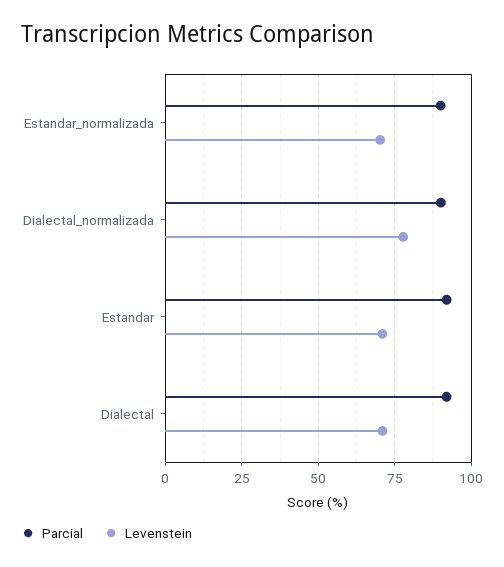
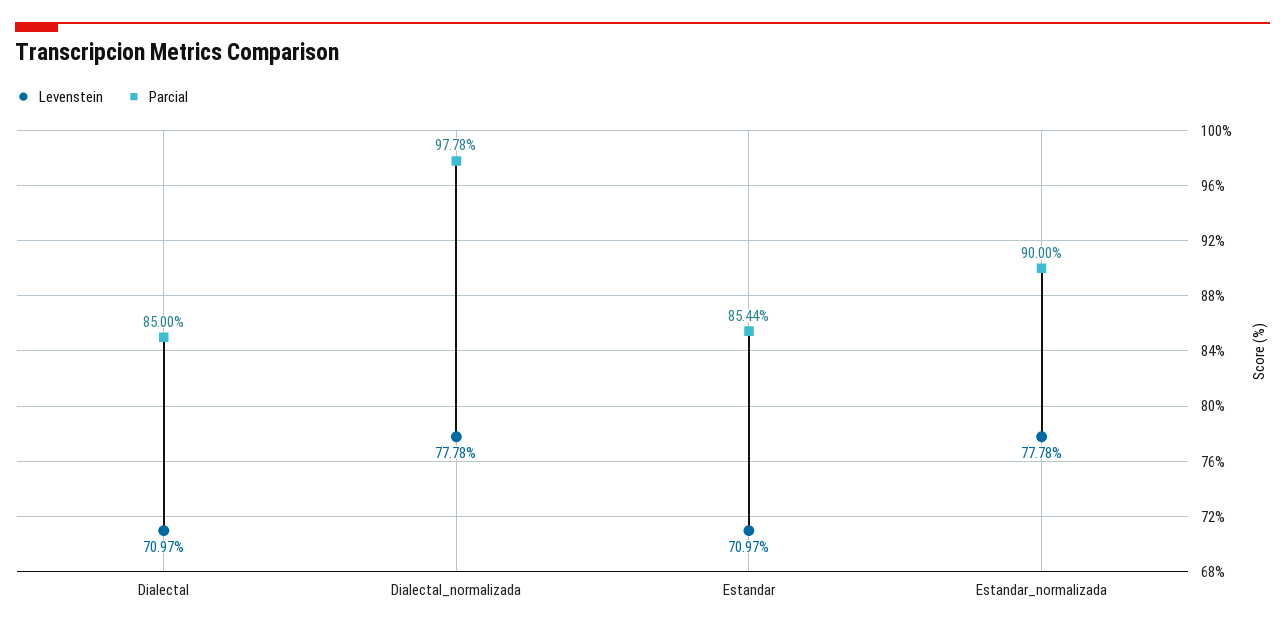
  {
    "Parcial": {
      "Estandar_normalizada": 90,
-     "Dialectal_normalizada": 90,
+     "Dialectal_normalizada": 97.78,
-     "Estandar": 92.5,
+     "Estandar": 85.44,
-     "Dialectal": 92.5
+     "Dialectal": 85
    },
    "Levenstein": {
-     "Estandar_normalizada": 70,
+     "Estandar_normalizada": 77.78,
      "Dialectal_normalizada": 77.78,
      "Estandar": 70.97,
      "Dialectal": 70.97
    }
  }

